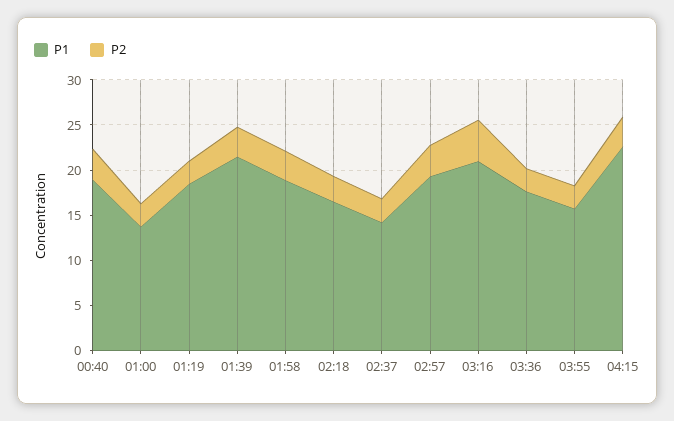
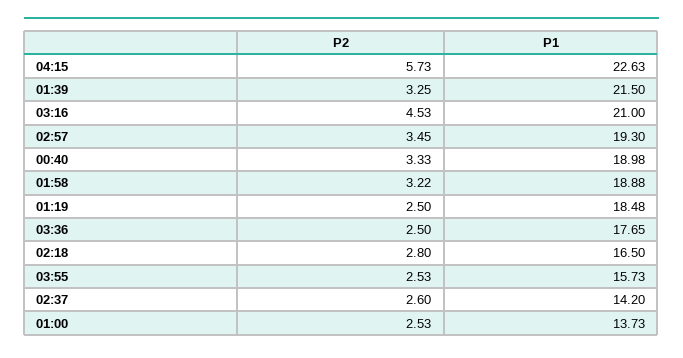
  {
    "P1": {
      "00:40": 18.98,
      "01:00": 13.73,
      "01:19": 18.48,
      "01:39": 21.5,
      "01:58": 18.88,
      "02:18": 16.5,
      "02:37": 14.2,
      "02:57": 19.3,
      "03:16": 21,
      "03:36": 17.65,
      "03:55": 15.73,
      "04:15": 22.63
    },
    "P2": {
      "00:40": 3.33,
      "01:00": 2.53,
      "01:19": 2.5,
      "01:39": 3.25,
      "01:58": 3.22,
      "02:18": 2.8,
      "02:37": 2.6,
      "02:57": 3.45,
      "03:16": 4.53,
      "03:36": 2.5,
      "03:55": 2.53,
-     "04:15": 3
+     "04:15": 5.73
    }
  }

